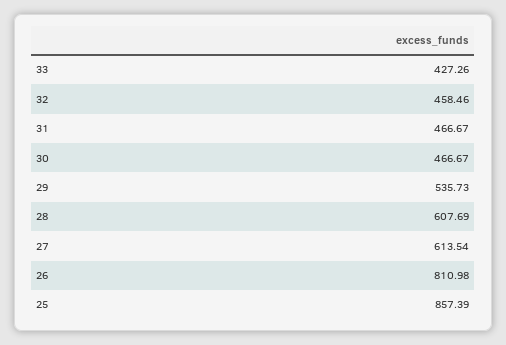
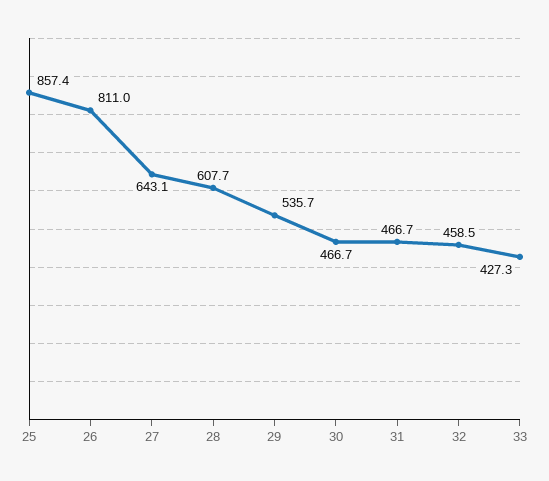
  {
    "33": 427.26,
    "32": 458.46,
    "31": 466.67,
    "30": 466.67,
    "29": 535.73,
    "28": 607.69,
-   "27": 613.54,
+   "27": 643.1,
    "26": 810.98,
    "25": 857.39
  }

